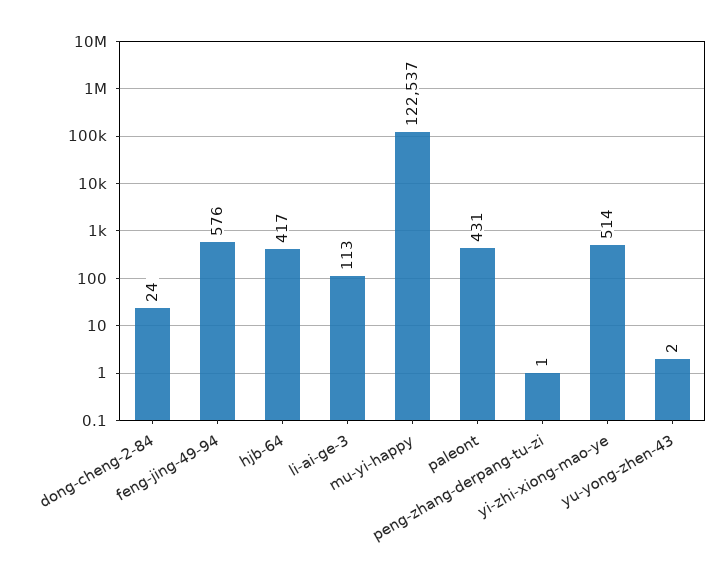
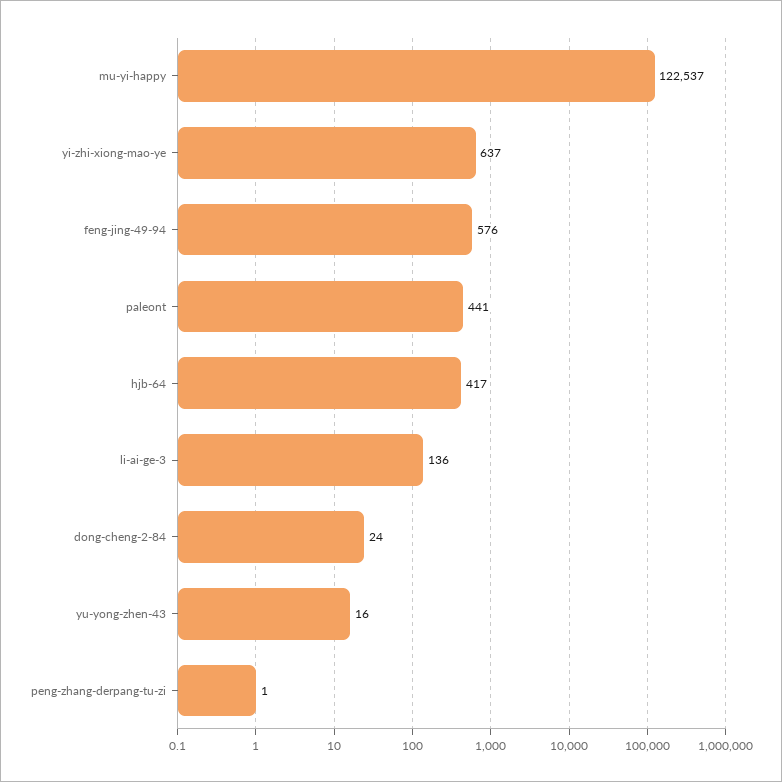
  {
    "dong-cheng-2-84": 24,
    "feng-jing-49-94": 576,
    "hjb-64": 417,
-   "li-ai-ge-3": 113,
+   "li-ai-ge-3": 136,
    "mu-yi-happy": 122537,
-   "paleont": 431,
+   "paleont": 441,
    "peng-zhang-derpang-tu-zi": 1,
-   "yi-zhi-xiong-mao-ye": 514,
+   "yi-zhi-xiong-mao-ye": 637,
-   "yu-yong-zhen-43": 2
+   "yu-yong-zhen-43": 16
  }

